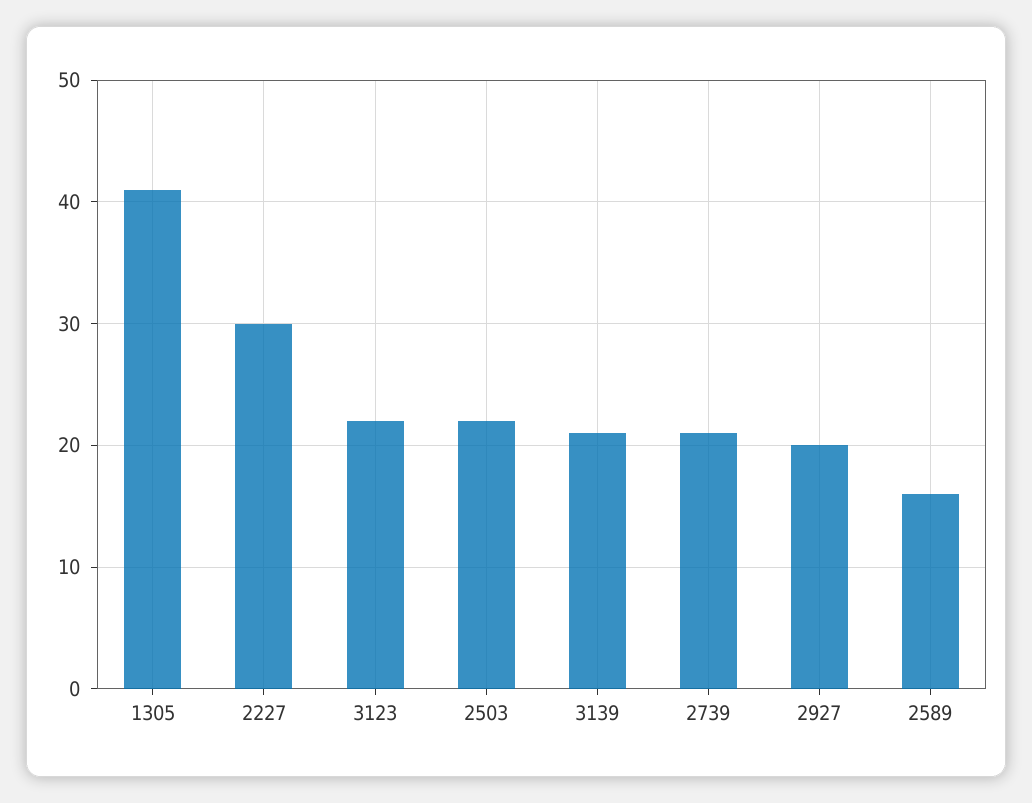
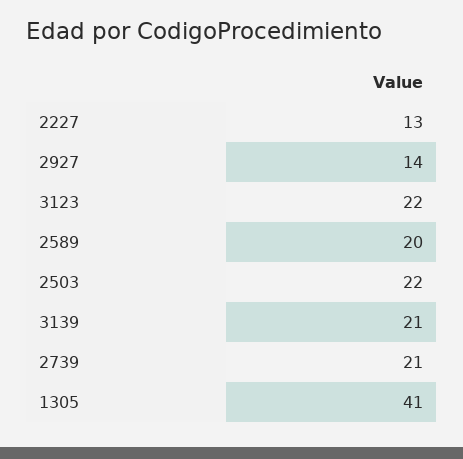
  {
    "1305": 41,
-   "2227": 30,
+   "2227": 13,
    "3123": 22,
    "2503": 22,
    "3139": 21,
    "2739": 21,
-   "2927": 20,
+   "2927": 14,
-   "2589": 16
+   "2589": 20
  }

